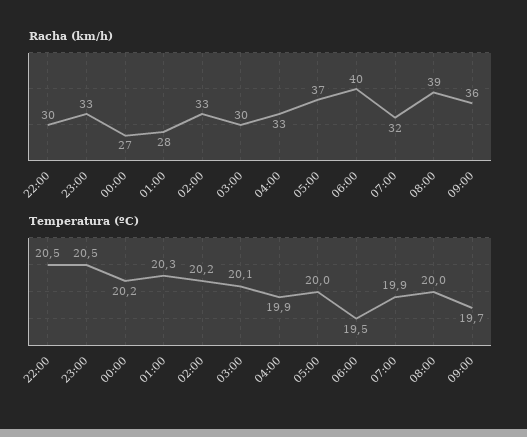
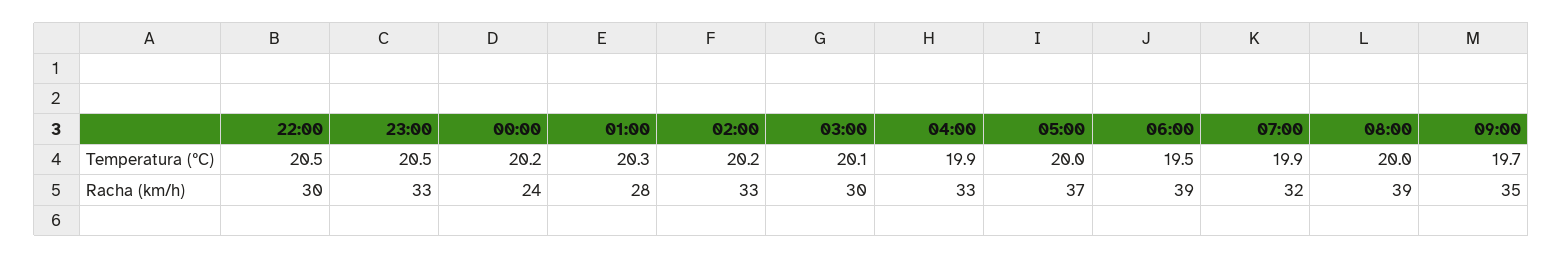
  {
    "Racha (km/h)": {
      "22:00": 30,
      "23:00": 33,
-     "00:00": 27,
+     "00:00": 24,
      "01:00": 28,
      "02:00": 33,
      "03:00": 30,
      "04:00": 33,
      "05:00": 37,
-     "06:00": 40,
+     "06:00": 39,
      "07:00": 32,
      "08:00": 39,
-     "09:00": 36
+     "09:00": 35
    },
    "Temperatura (ºC)": {
      "22:00": 20.5,
      "23:00": 20.5,
      "00:00": 20.2,
      "01:00": 20.3,
      "02:00": 20.2,
      "03:00": 20.1,
      "04:00": 19.9,
      "05:00": 20,
      "06:00": 19.5,
      "07:00": 19.9,
      "08:00": 20,
      "09:00": 19.7
    }
  }

